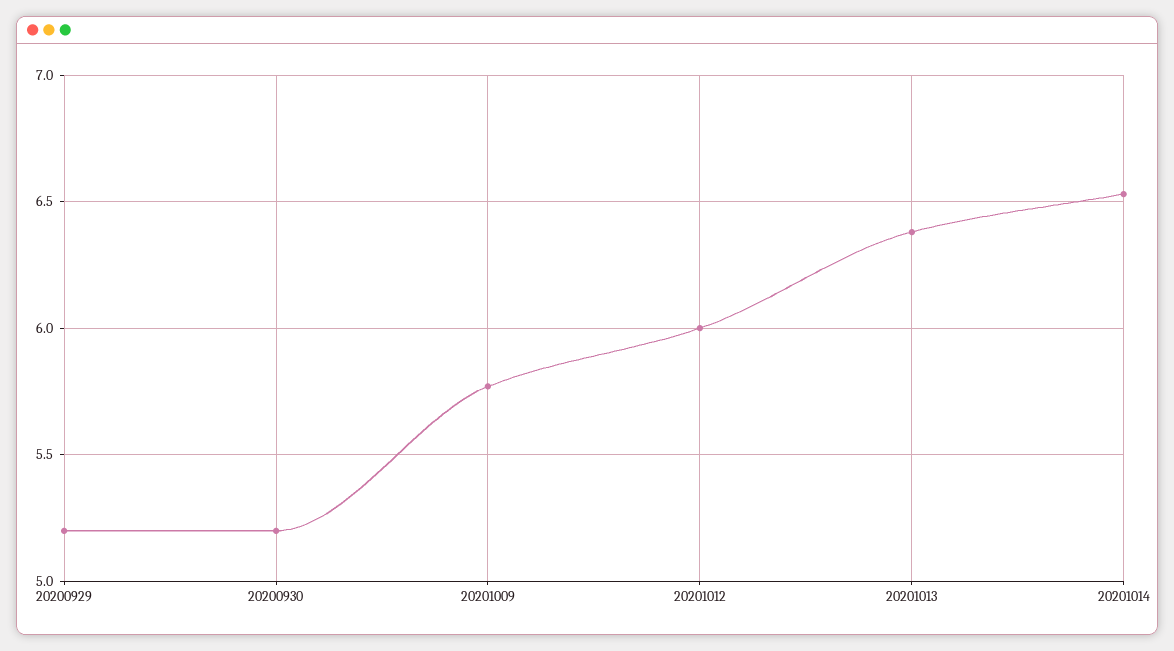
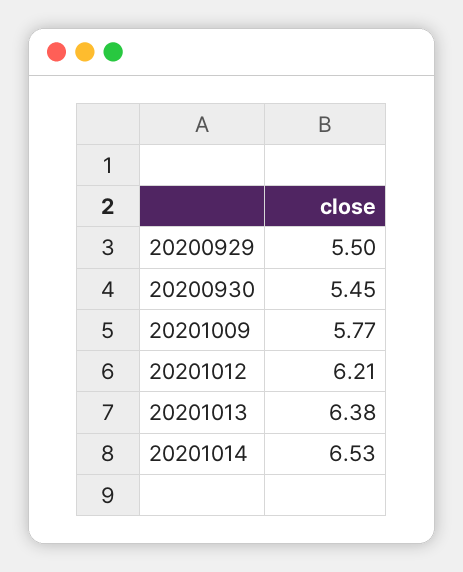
  {
-   "20200929": 5.2,
+   "20200929": 5.5,
-   "20200930": 5.2,
+   "20200930": 5.45,
    "20201009": 5.77,
-   "20201012": 6,
+   "20201012": 6.21,
    "20201013": 6.38,
    "20201014": 6.53
  }

